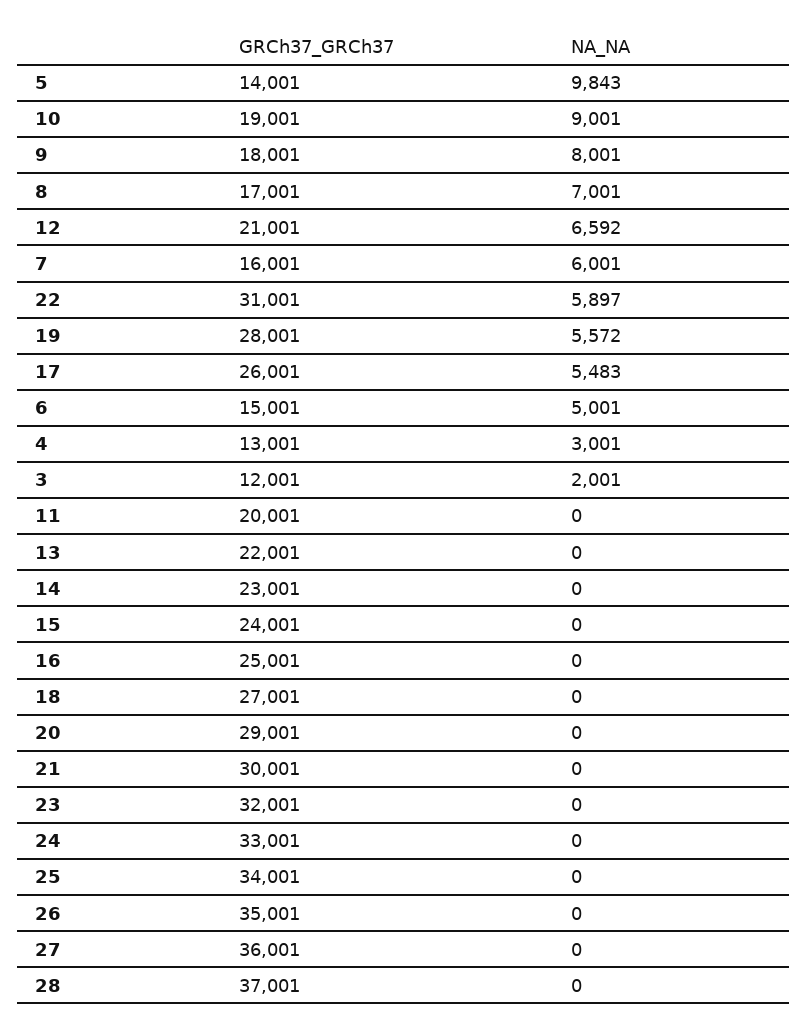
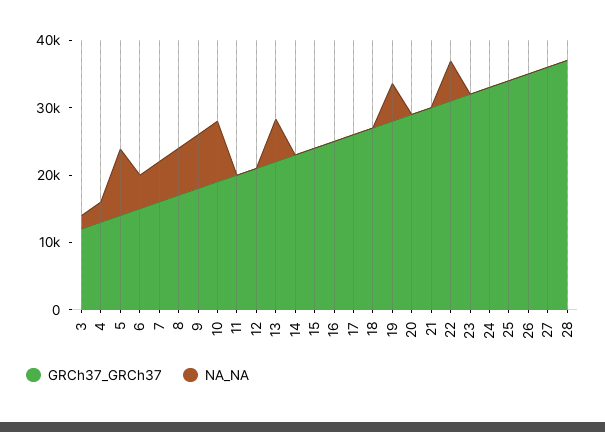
  {
    "GRCh37_GRCh37": {
      "5": 14001,
      "10": 19001,
      "9": 18001,
      "8": 17001,
      "12": 21001,
      "7": 16001,
      "22": 31001,
      "19": 28001,
      "17": 26001,
      "6": 15001,
      "4": 13001,
      "3": 12001,
      "11": 20001,
      "13": 22001,
      "14": 23001,
      "15": 24001,
      "16": 25001,
      "18": 27001,
      "20": 29001,
      "21": 30001,
      "23": 32001,
      "24": 33001,
      "25": 34001,
      "26": 35001,
      "27": 36001,
      "28": 37001
    },
    "NA_NA": {
      "5": 9843,
      "10": 9001,
      "9": 8001,
      "8": 7001,
-     "12": 6592,
+     "12": 0,
      "7": 6001,
      "22": 5897,
      "19": 5572,
-     "17": 5483,
+     "17": 0,
      "6": 5001,
      "4": 3001,
      "3": 2001,
      "11": 0,
-     "13": 0,
+     "13": 6000,
      "14": 0,
      "15": 0,
      "16": 0,
      "18": 0,
      "20": 0,
      "21": 0,
      "23": 0,
      "24": 0,
      "25": 0,
      "26": 0,
      "27": 0,
      "28": 0
    }
  }

